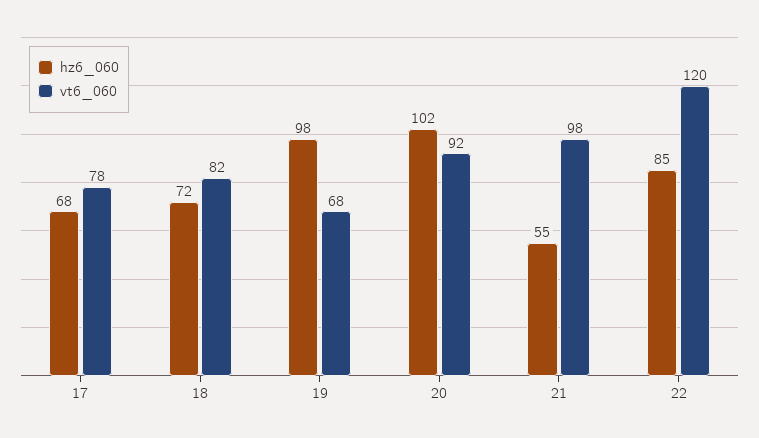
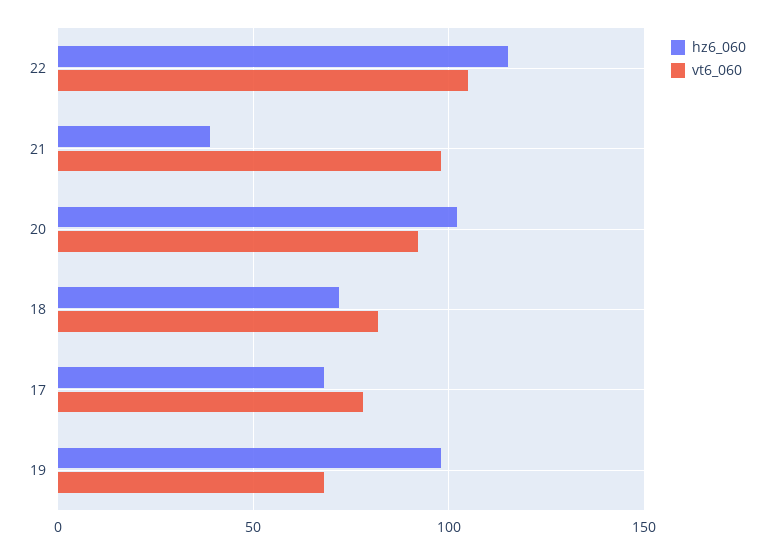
  {
    "hz6_060": {
      "17": 68,
      "18": 72,
      "19": 98,
      "20": 102,
-     "21": 55,
+     "21": 40,
-     "22": 85
+     "22": 115
    },
    "vt6_060": {
      "17": 78,
      "18": 82,
      "19": 68,
      "20": 92,
      "21": 98,
-     "22": 120
+     "22": 105
    }
  }

